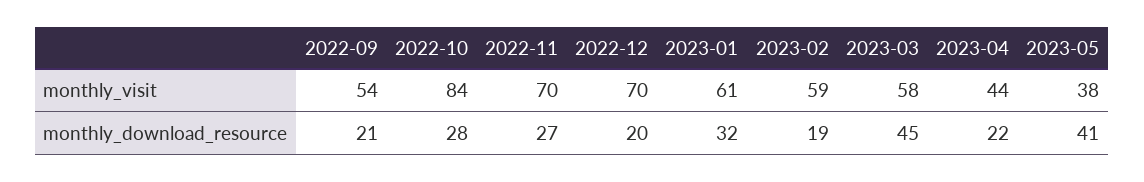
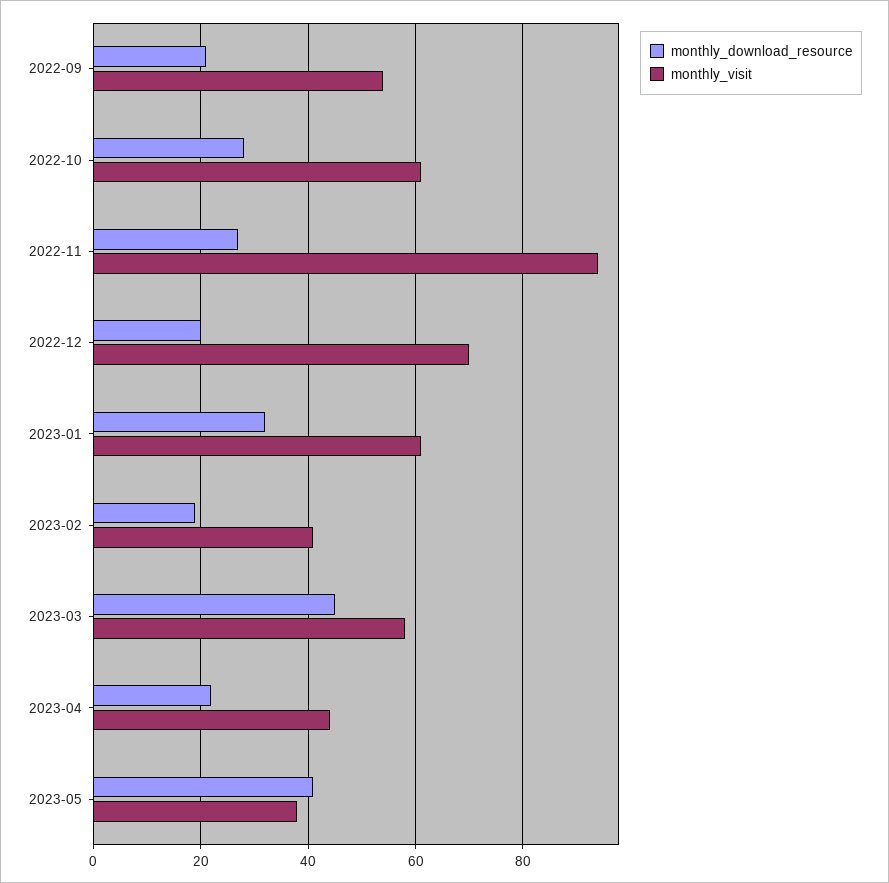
  {
    "monthly_visit": {
      "2022-09": 54,
-     "2022-10": 84,
+     "2022-10": 60,
-     "2022-11": 70,
+     "2022-11": 95,
      "2022-12": 70,
      "2023-01": 61,
-     "2023-02": 59,
+     "2023-02": 40,
      "2023-03": 58,
      "2023-04": 44,
      "2023-05": 38
    },
    "monthly_download_resource": {
      "2022-09": 21,
      "2022-10": 28,
      "2022-11": 27,
      "2022-12": 20,
      "2023-01": 32,
      "2023-02": 19,
      "2023-03": 45,
      "2023-04": 22,
      "2023-05": 41
    }
  }

